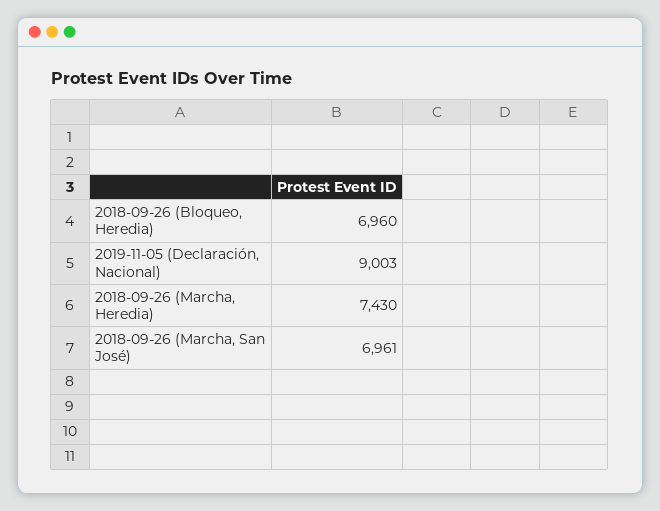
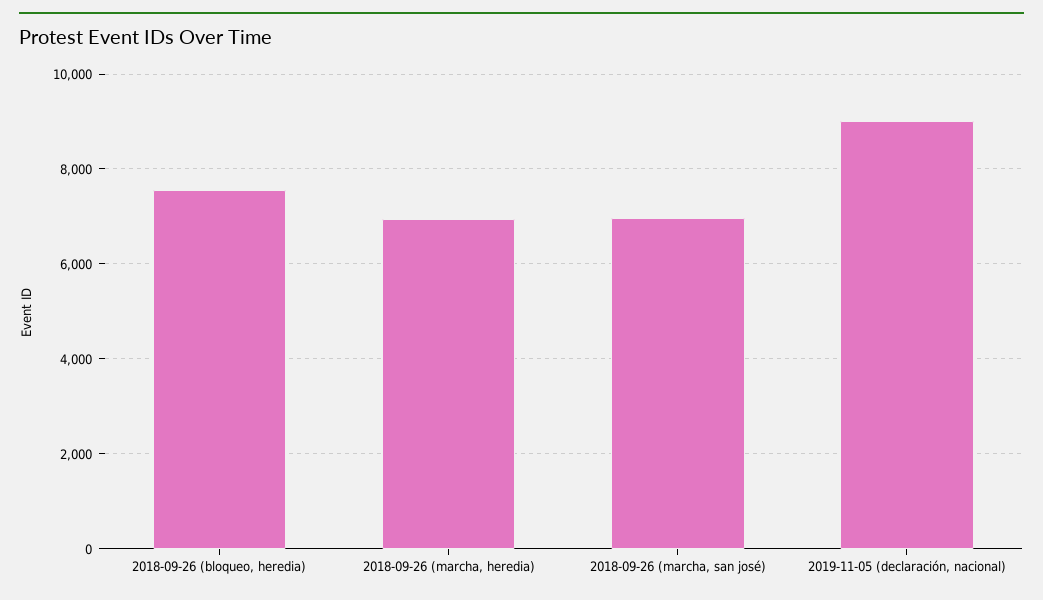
  {
-   "2018-09-26 (Bloqueo, Heredia)": 6960,
+   "2018-09-26 (Bloqueo, Heredia)": 7600,
    "2019-11-05 (Declaración, Nacional)": 9003,
-   "2018-09-26 (Marcha, Heredia)": 7430,
+   "2018-09-26 (Marcha, Heredia)": 7000,
    "2018-09-26 (Marcha, San José)": 6961
  }

